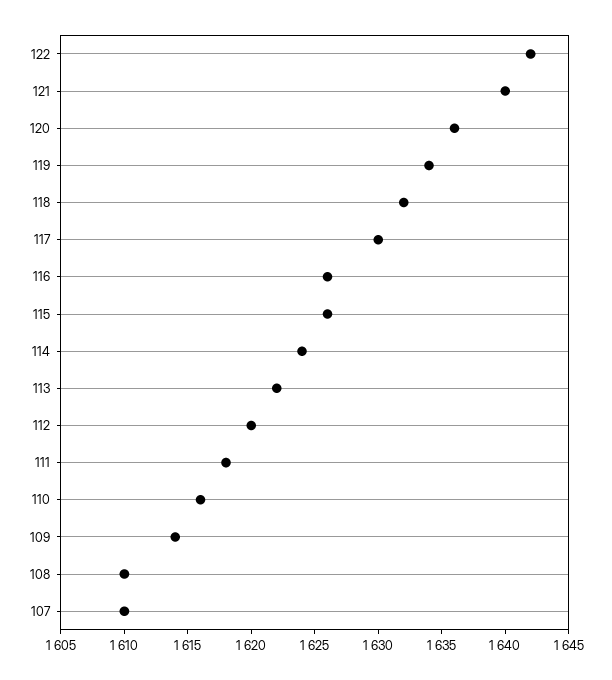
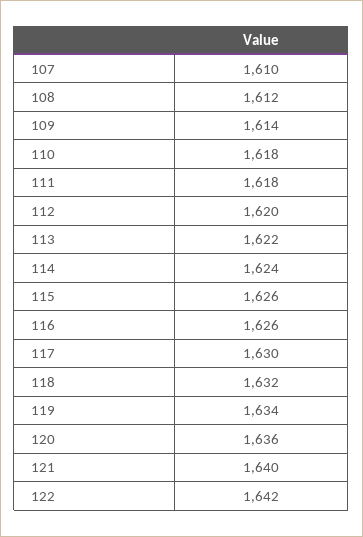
  {
    "122": 1642,
    "121": 1640,
    "120": 1636,
    "119": 1634,
    "118": 1632,
    "117": 1630,
    "116": 1626,
    "115": 1626,
    "114": 1624,
    "113": 1622,
    "112": 1620,
    "111": 1618,
-   "110": 1616,
+   "110": 1618,
    "109": 1614,
-   "108": 1610,
+   "108": 1612,
    "107": 1610
  }

